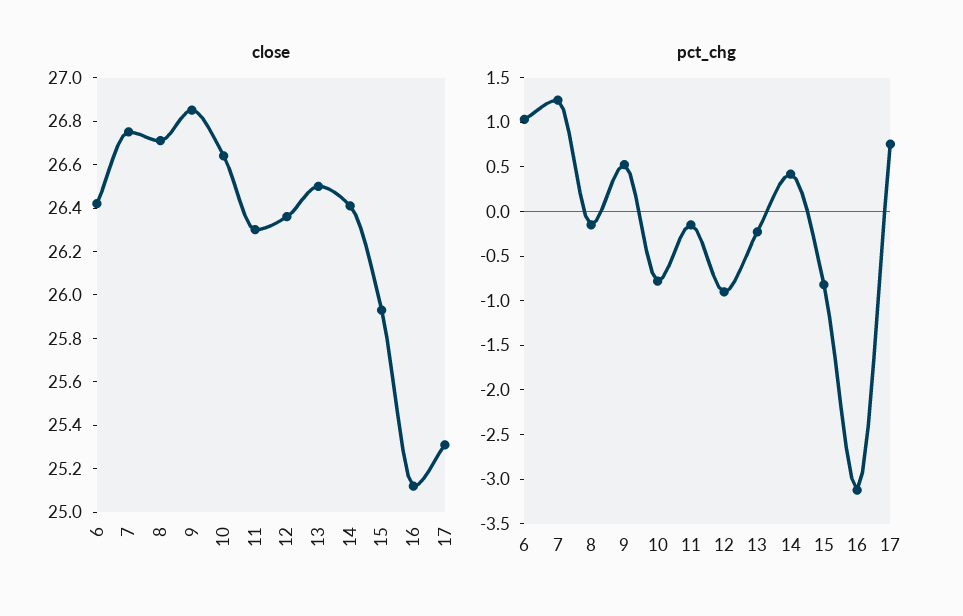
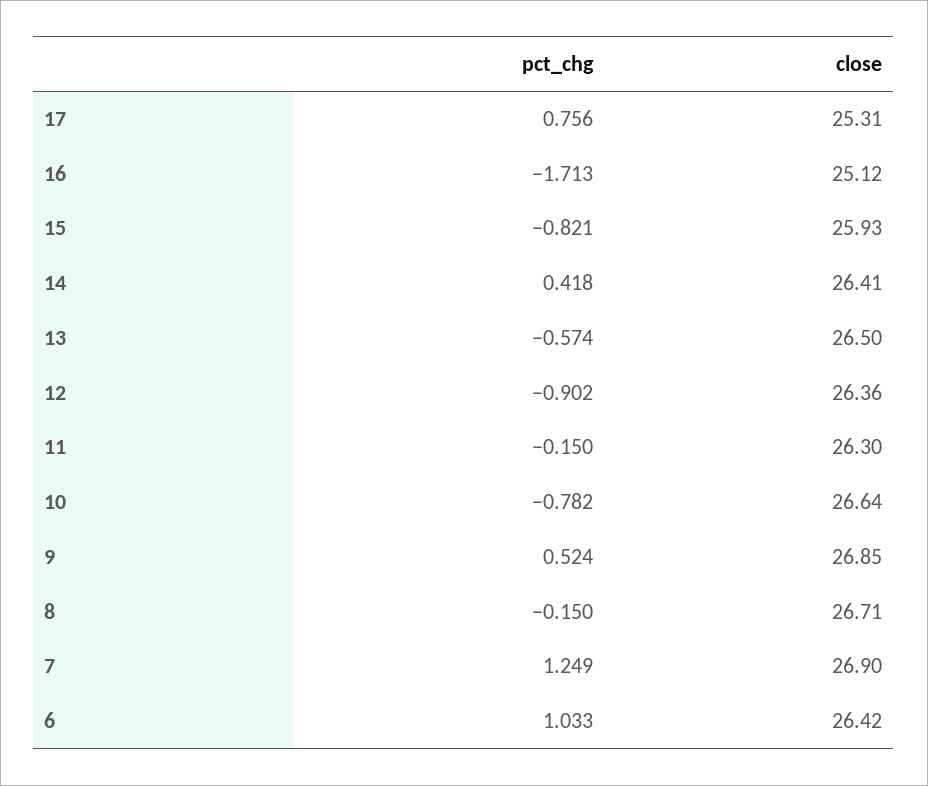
  {
    "close": {
      "6": 26.42,
-     "7": 26.75,
+     "7": 26.9,
      "8": 26.71,
      "9": 26.85,
      "10": 26.64,
      "11": 26.3,
      "12": 26.36,
      "13": 26.5,
      "14": 26.41,
      "15": 25.93,
      "16": 25.12,
      "17": 25.31
    },
    "pct_chg": {
      "6": 1.033,
      "7": 1.249,
      "8": -0.15,
      "9": 0.524,
      "10": -0.782,
      "11": -0.15,
      "12": -0.902,
-     "13": -0.2,
+     "13": -0.574,
      "14": 0.418,
      "15": -0.821,
-     "16": -3.1,
+     "16": -1.713,
      "17": 0.756
    }
  }

